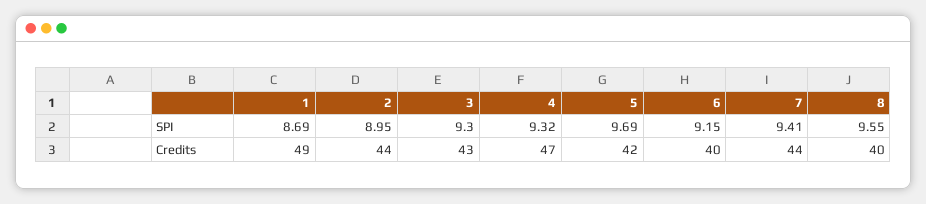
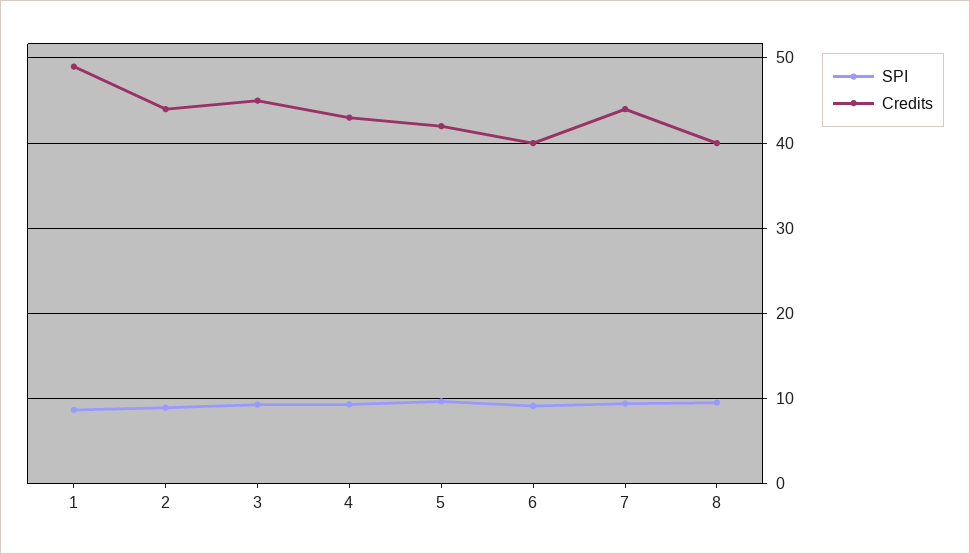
  {
    "SPI": {
      "1": 8.69,
      "2": 8.95,
      "3": 9.3,
      "4": 9.32,
      "5": 9.69,
      "6": 9.15,
      "7": 9.41,
      "8": 9.55
    },
    "Credits": {
      "1": 49,
      "2": 44,
-     "3": 43,
+     "3": 45,
-     "4": 47,
+     "4": 43,
      "5": 42,
      "6": 40,
      "7": 44,
      "8": 40
    }
  }

